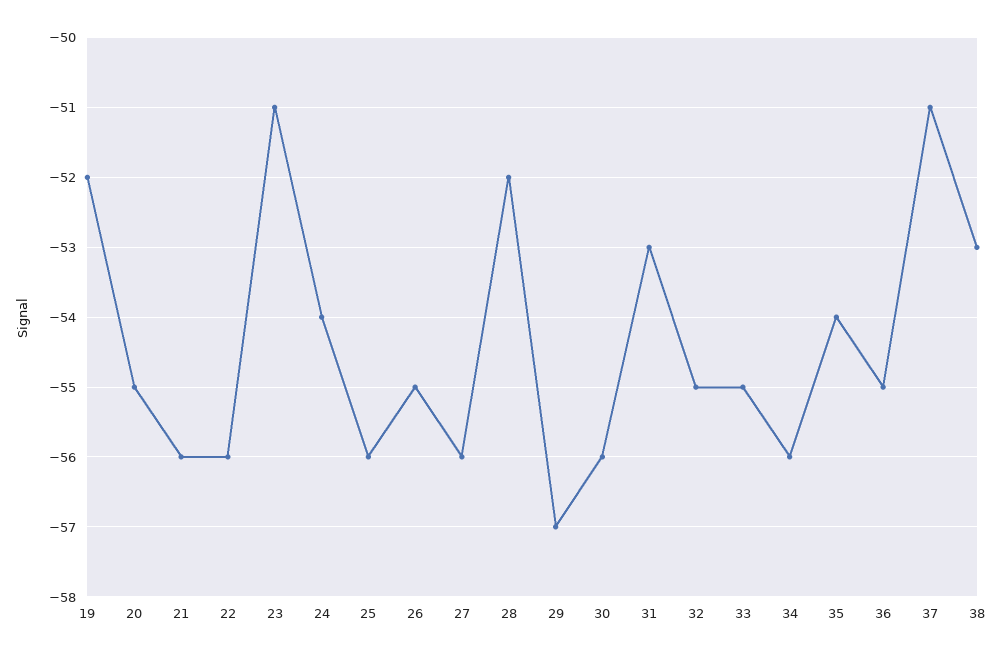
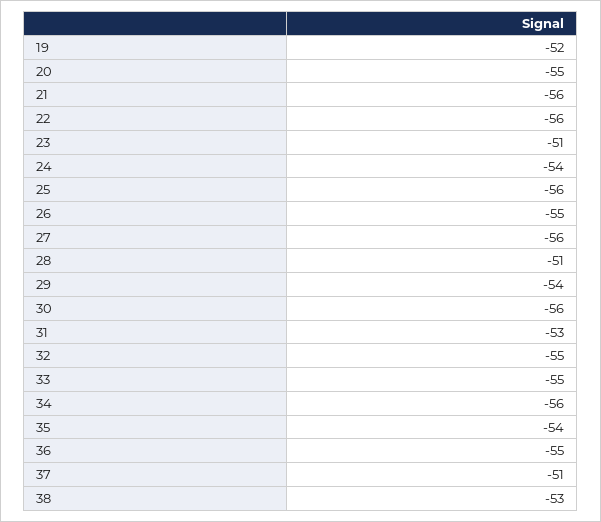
  {
    "19": -52,
    "20": -55,
    "21": -56,
    "22": -56,
    "23": -51,
    "24": -54,
    "25": -56,
    "26": -55,
    "27": -56,
-   "28": -52,
+   "28": -51,
-   "29": -57,
+   "29": -54,
    "30": -56,
    "31": -53,
    "32": -55,
    "33": -55,
    "34": -56,
    "35": -54,
    "36": -55,
    "37": -51,
    "38": -53
  }

